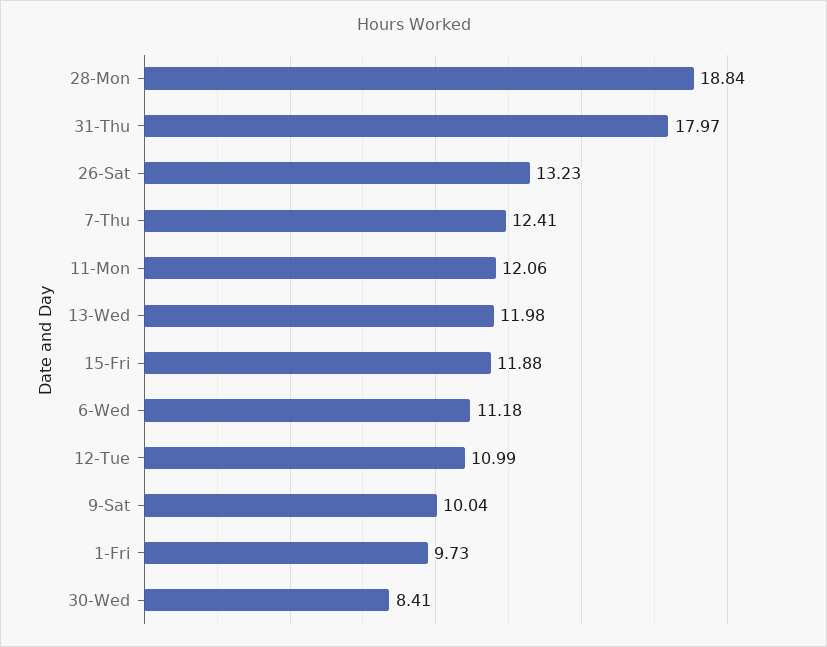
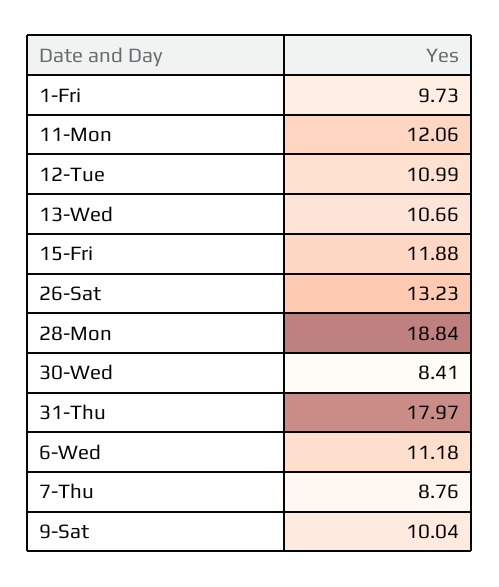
  {
    "28-Mon": 18.84,
    "31-Thu": 17.97,
    "26-Sat": 13.23,
-   "7-Thu": 12.41,
+   "7-Thu": 8.76,
    "11-Mon": 12.06,
-   "13-Wed": 11.98,
+   "13-Wed": 10.66,
    "15-Fri": 11.88,
    "6-Wed": 11.18,
    "12-Tue": 10.99,
    "9-Sat": 10.04,
    "1-Fri": 9.73,
    "30-Wed": 8.41
  }

